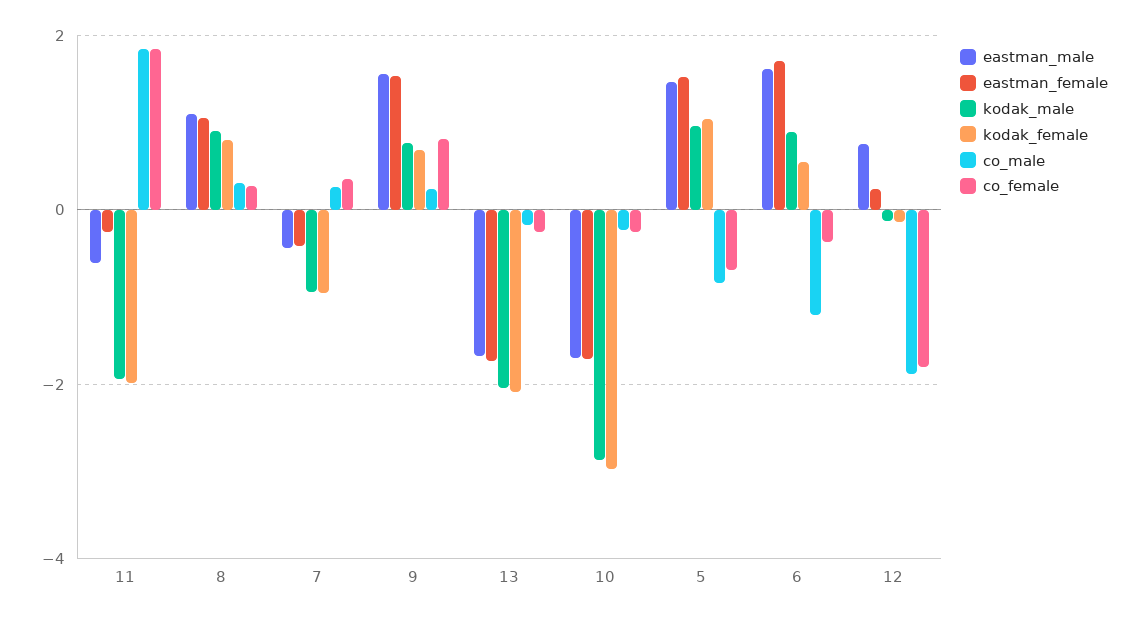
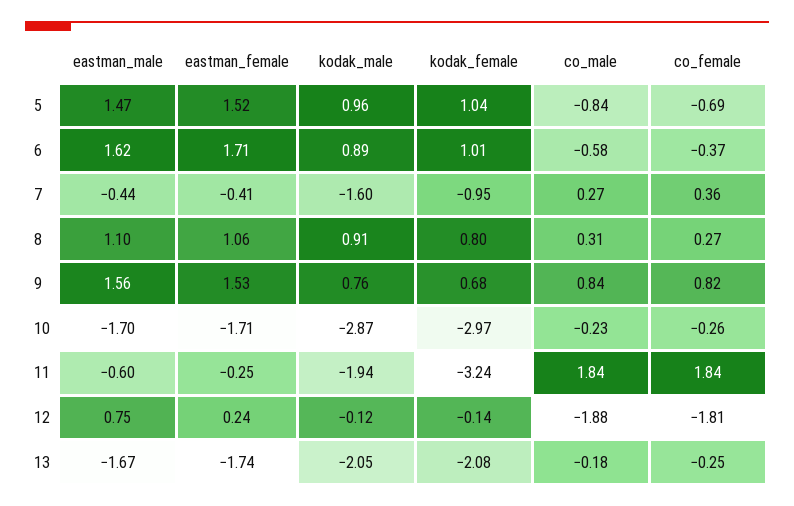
  {
    "eastman_male": {
      "11": -0.6,
      "8": 1.1,
      "7": -0.44,
      "9": 1.56,
      "13": -1.67,
      "10": -1.7,
      "5": 1.47,
      "6": 1.62,
      "12": 0.75
    },
    "eastman_female": {
      "11": -0.25,
      "8": 1.06,
      "7": -0.41,
      "9": 1.53,
      "13": -1.74,
      "10": -1.71,
      "5": 1.52,
      "6": 1.71,
      "12": 0.24
    },
    "kodak_male": {
      "11": -1.94,
      "8": 0.91,
-     "7": -1,
+     "7": -1.6,
      "9": 0.76,
      "13": -2.05,
      "10": -2.87,
      "5": 0.96,
      "6": 0.89,
      "12": -0.12
    },
    "kodak_female": {
-     "11": -2,
+     "11": -3.24,
      "8": 0.8,
      "7": -0.95,
      "9": 0.68,
      "13": -2.08,
      "10": -2.97,
      "5": 1.04,
-     "6": 0.6,
+     "6": 1.01,
      "12": -0.14
    },
    "co_male": {
      "11": 1.84,
      "8": 0.31,
      "7": 0.27,
-     "9": 0.2,
+     "9": 0.84,
      "13": -0.18,
      "10": -0.23,
      "5": -0.84,
-     "6": -1.2,
+     "6": -0.58,
      "12": -1.88
    },
    "co_female": {
      "11": 1.84,
      "8": 0.27,
      "7": 0.36,
      "9": 0.82,
      "13": -0.25,
      "10": -0.26,
      "5": -0.69,
      "6": -0.37,
      "12": -1.81
    }
  }

